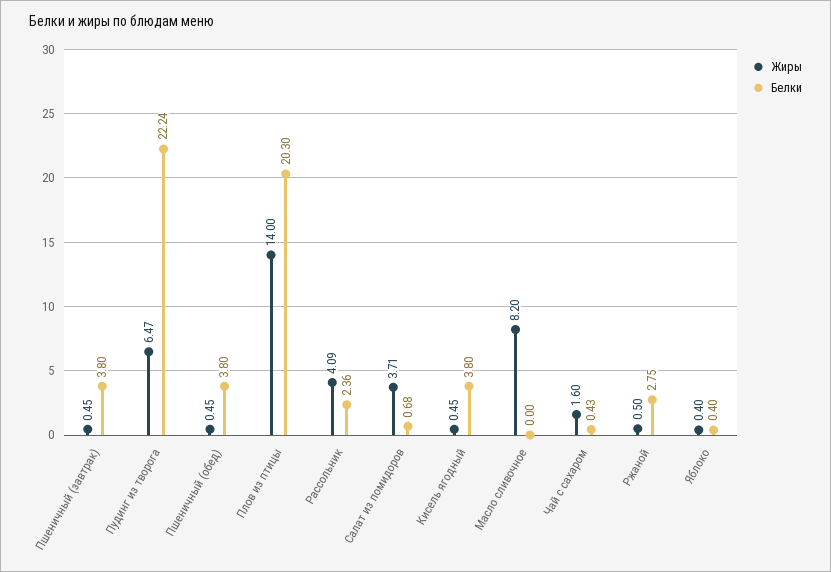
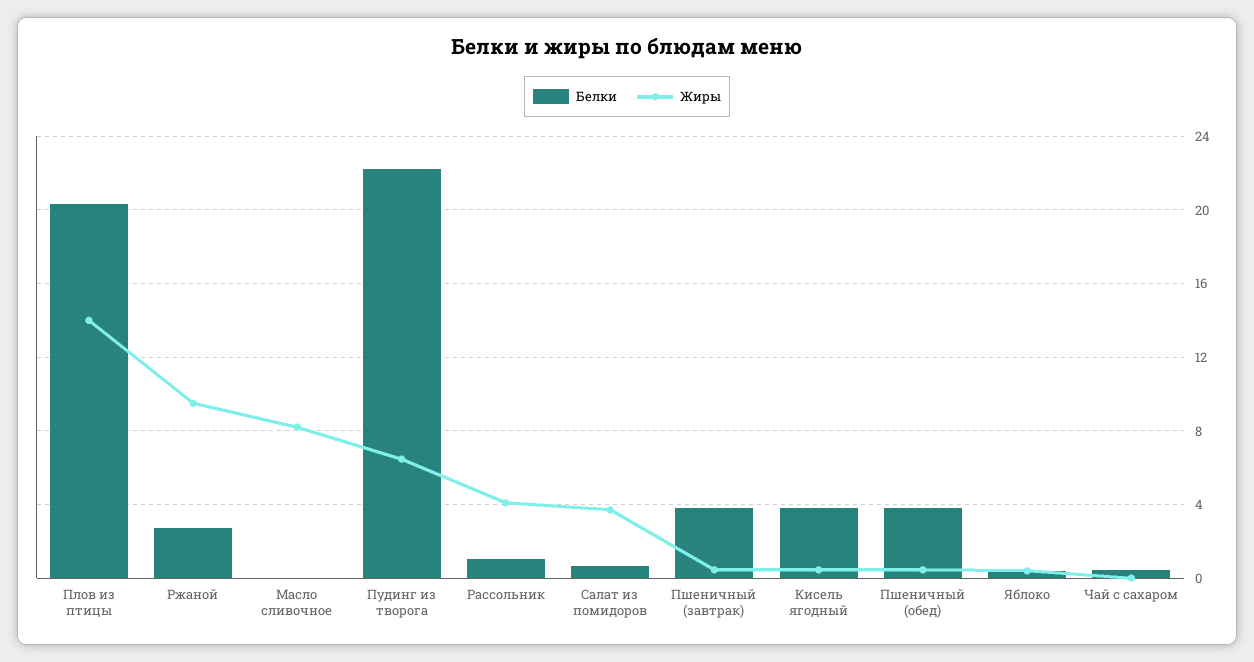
  {
    "Жиры": {
      "Пшеничный (завтрак)": 0.45,
      "Пудинг из творога": 6.47,
      "Пшеничный (обед)": 0.45,
      "Плов из птицы": 14,
      "Рассольник": 4.09,
      "Салат из помидоров": 3.71,
      "Кисель ягодный": 0.45,
      "Масло сливочное": 8.2,
-     "Чай с сахаром": 1.6,
+     "Чай с сахаром": 0,
-     "Ржаной": 0.5,
+     "Ржаной": 9.5,
      "Яблоко": 0.4
    },
    "Белки": {
      "Пшеничный (завтрак)": 3.8,
      "Пудинг из творога": 22.24,
      "Пшеничный (обед)": 3.8,
      "Плов из птицы": 20.3,
-     "Рассольник": 2.36,
+     "Рассольник": 1,
      "Салат из помидоров": 0.68,
      "Кисель ягодный": 3.8,
      "Масло сливочное": 0,
      "Чай с сахаром": 0.43,
      "Ржаной": 2.75,
      "Яблоко": 0.4
    }
  }

